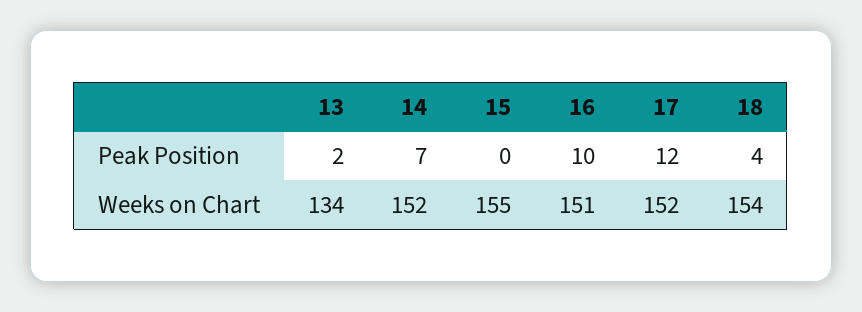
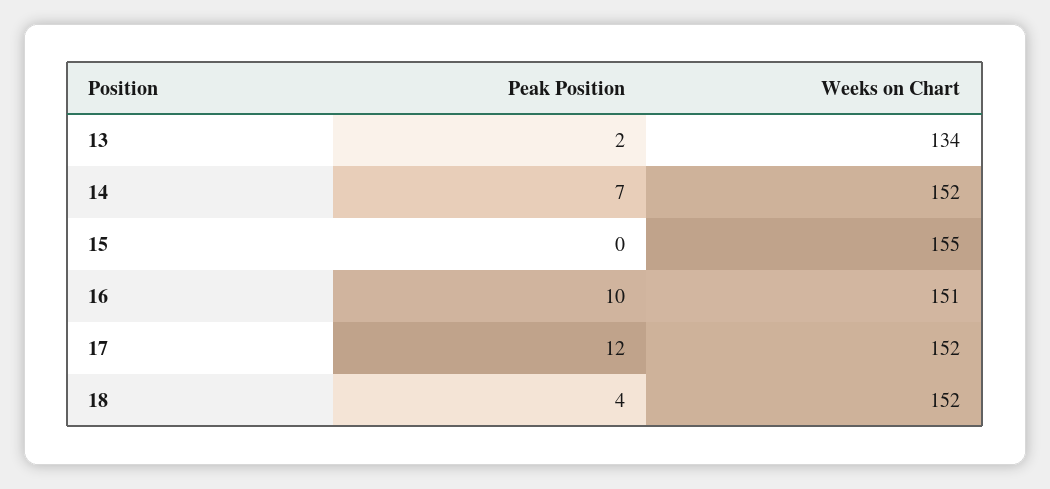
  {
    "13": {
      "Peak Position": 2,
      "Weeks on Chart": 134
    },
    "14": {
      "Peak Position": 7,
      "Weeks on Chart": 152
    },
    "15": {
      "Peak Position": 0,
      "Weeks on Chart": 155
    },
    "16": {
      "Peak Position": 10,
      "Weeks on Chart": 151
    },
    "17": {
      "Peak Position": 12,
      "Weeks on Chart": 152
    },
    "18": {
      "Peak Position": 4,
-     "Weeks on Chart": 154
+     "Weeks on Chart": 152
    }
  }

